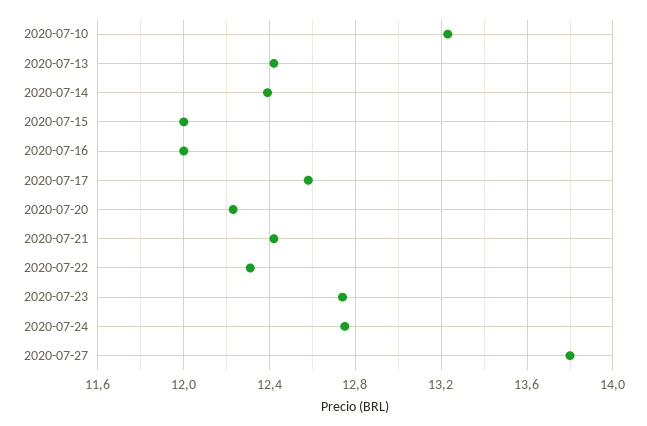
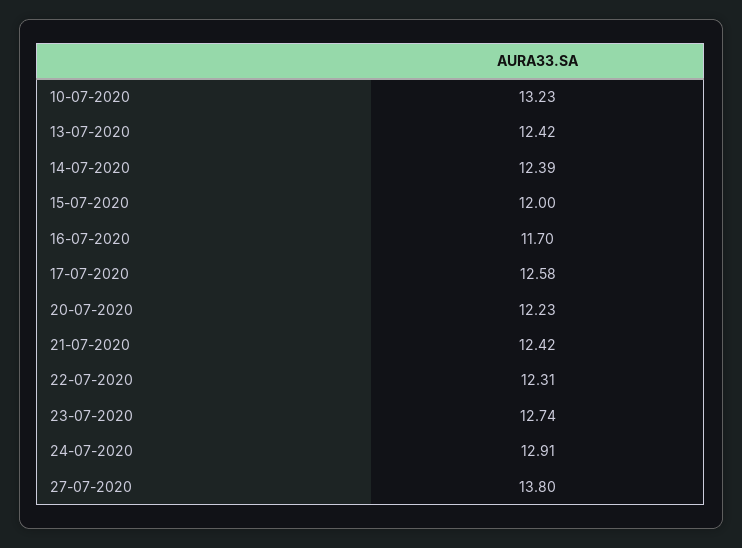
  {
    "2020-07-10": 13.23,
    "2020-07-13": 12.42,
    "2020-07-14": 12.39,
    "2020-07-15": 12,
-   "2020-07-16": 12,
+   "2020-07-16": 11.7,
    "2020-07-17": 12.58,
    "2020-07-20": 12.23,
    "2020-07-21": 12.42,
    "2020-07-22": 12.31,
    "2020-07-23": 12.74,
-   "2020-07-24": 12.75,
+   "2020-07-24": 12.91,
    "2020-07-27": 13.8
  }

